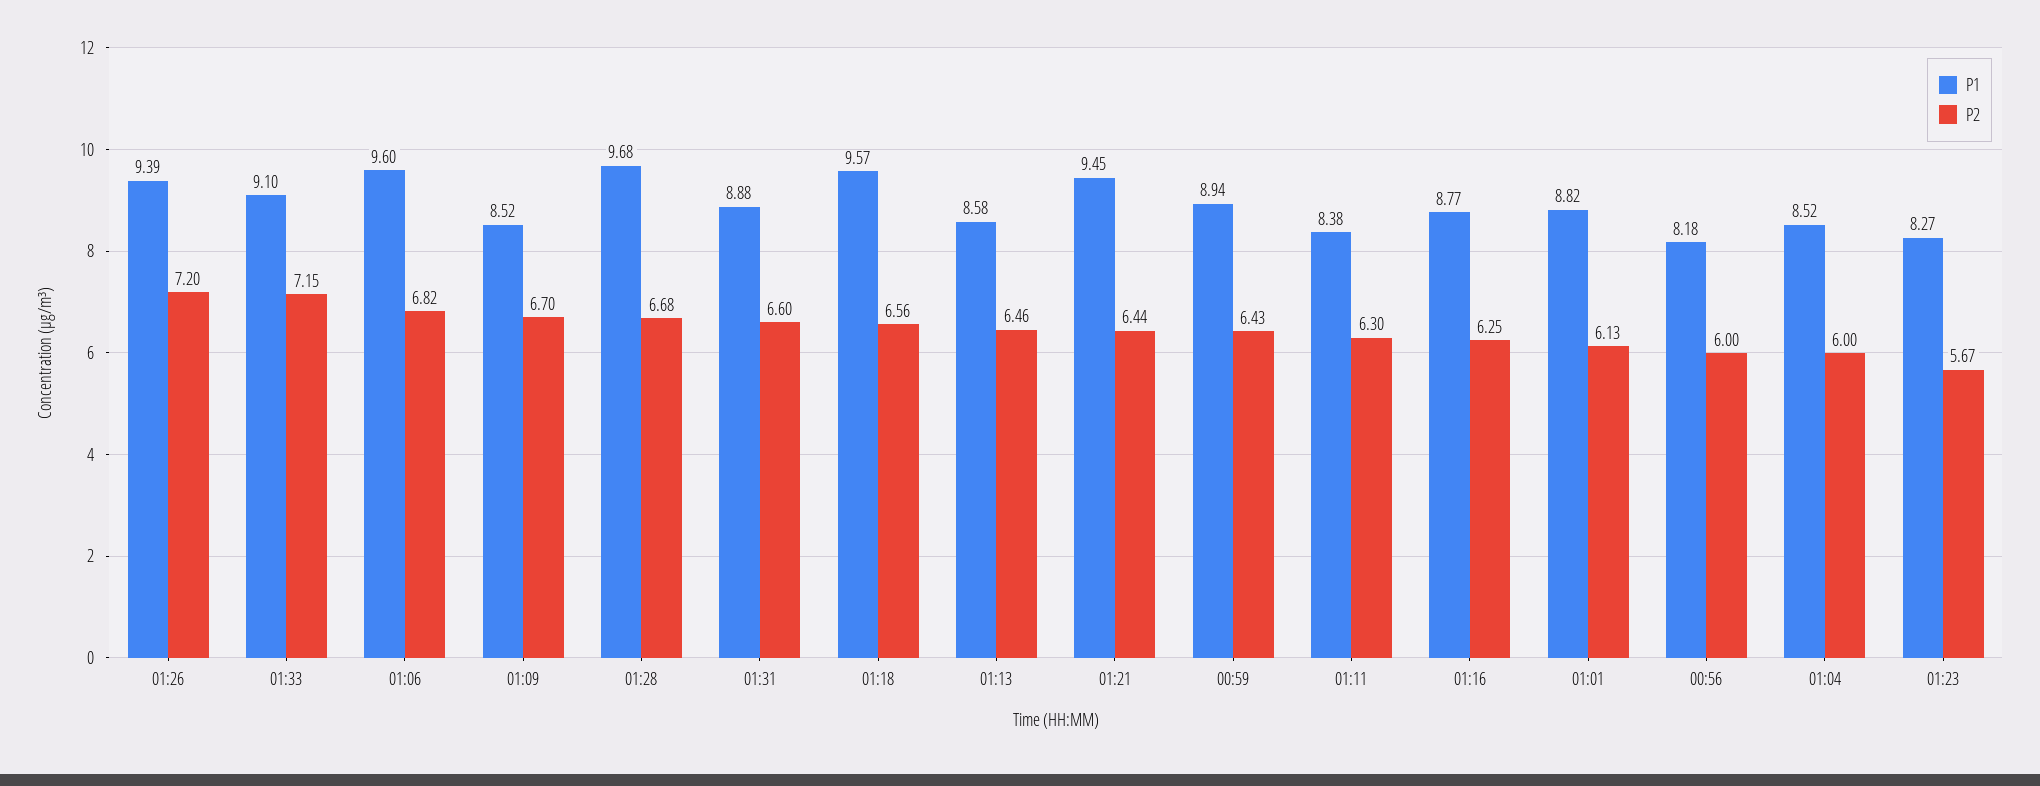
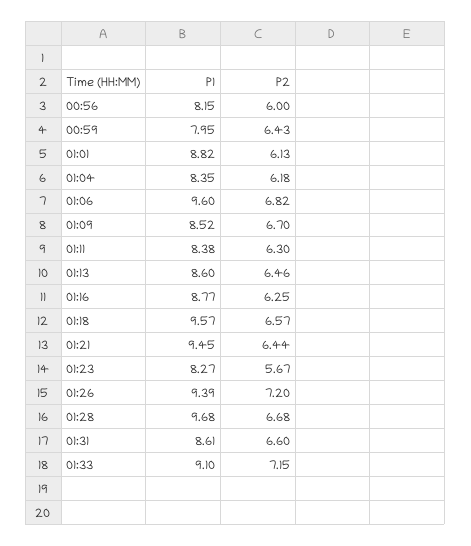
  {
    "P1": {
      "01:26": 9.39,
      "01:33": 9.1,
      "01:06": 9.6,
      "01:09": 8.52,
      "01:28": 9.68,
-     "01:31": 8.88,
+     "01:31": 8.61,
      "01:18": 9.57,
-     "01:13": 8.58,
+     "01:13": 8.6,
      "01:21": 9.45,
-     "00:59": 8.94,
+     "00:59": 7.95,
      "01:11": 8.38,
      "01:16": 8.77,
      "01:01": 8.82,
-     "00:56": 8.18,
+     "00:56": 8.15,
-     "01:04": 8.52,
+     "01:04": 8.35,
      "01:23": 8.27
    },
    "P2": {
      "01:26": 7.2,
      "01:33": 7.15,
      "01:06": 6.82,
      "01:09": 6.7,
      "01:28": 6.68,
      "01:31": 6.6,
-     "01:18": 6.56,
+     "01:18": 6.57,
      "01:13": 6.46,
      "01:21": 6.44,
      "00:59": 6.43,
      "01:11": 6.3,
      "01:16": 6.25,
      "01:01": 6.13,
      "00:56": 6,
-     "01:04": 6,
+     "01:04": 6.18,
      "01:23": 5.67
    }
  }

